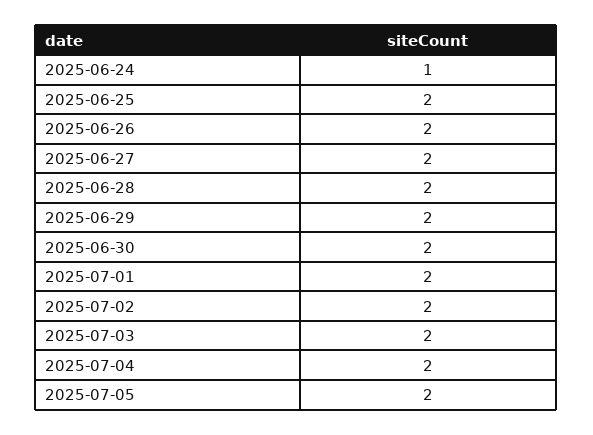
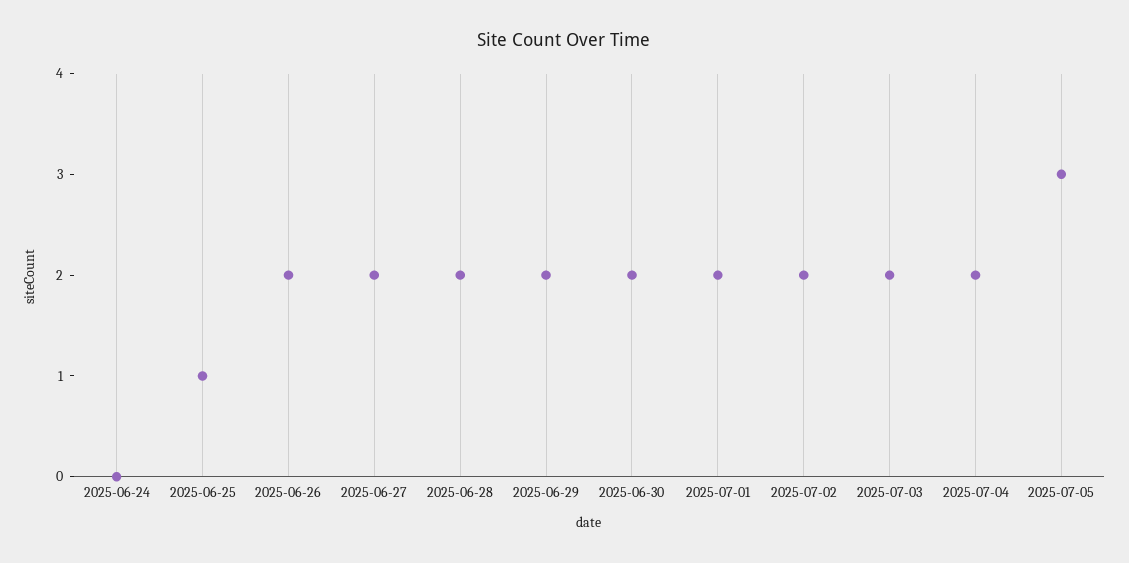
  {
-   "2025-06-24": 1,
+   "2025-06-24": 0,
-   "2025-06-25": 2,
+   "2025-06-25": 1,
    "2025-06-26": 2,
    "2025-06-27": 2,
    "2025-06-28": 2,
    "2025-06-29": 2,
    "2025-06-30": 2,
    "2025-07-01": 2,
    "2025-07-02": 2,
    "2025-07-03": 2,
    "2025-07-04": 2,
-   "2025-07-05": 2
+   "2025-07-05": 3
  }

